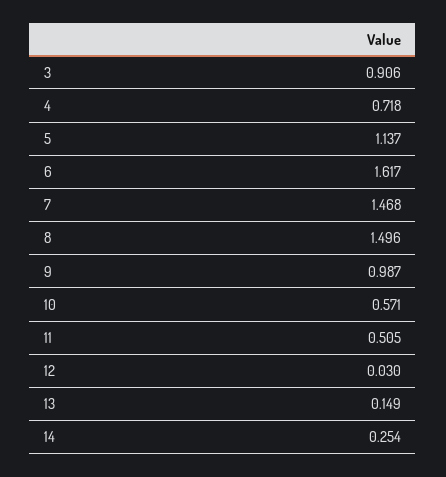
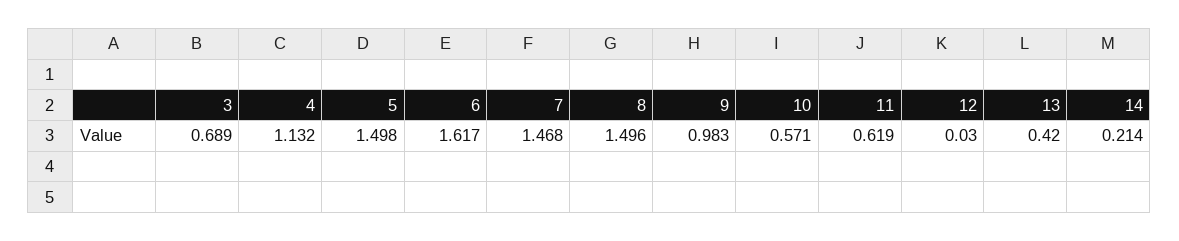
  {
-   "3": 0.906,
+   "3": 0.689,
-   "4": 0.718,
+   "4": 1.132,
-   "5": 1.137,
+   "5": 1.498,
    "6": 1.617,
    "7": 1.468,
    "8": 1.496,
-   "9": 0.987,
+   "9": 0.983,
    "10": 0.571,
-   "11": 0.505,
+   "11": 0.619,
    "12": 0.03,
-   "13": 0.149,
+   "13": 0.42,
-   "14": 0.254
+   "14": 0.214
  }

